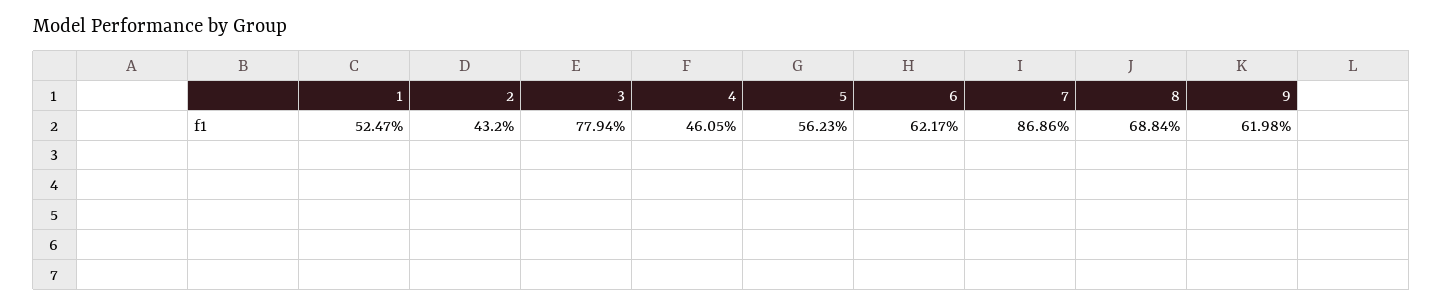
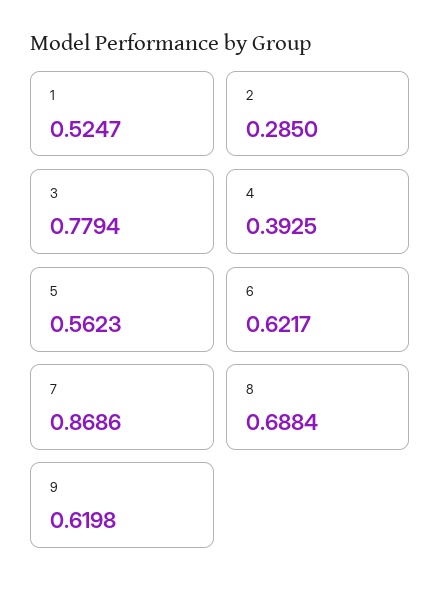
  {
    "1": 0.5247,
-   "2": 0.432,
+   "2": 0.285,
    "3": 0.7794,
-   "4": 0.4605,
+   "4": 0.3925,
    "5": 0.5623,
    "6": 0.6217,
    "7": 0.8686,
    "8": 0.6884,
    "9": 0.6198
  }

